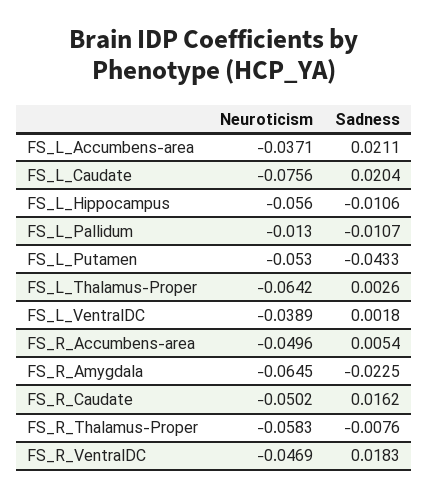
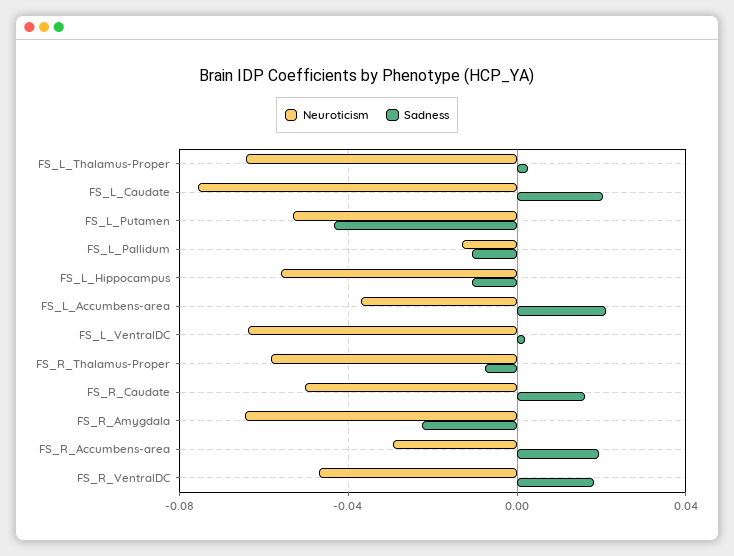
  {
    "Neuroticism": {
      "FS_L_Accumbens-area": -0.0371,
      "FS_L_Caudate": -0.0756,
      "FS_L_Hippocampus": -0.056,
      "FS_L_Pallidum": -0.013,
      "FS_L_Putamen": -0.053,
      "FS_L_Thalamus-Proper": -0.0642,
-     "FS_L_VentralDC": -0.0389,
+     "FS_L_VentralDC": -0.065,
-     "FS_R_Accumbens-area": -0.0496,
+     "FS_R_Accumbens-area": -0.03,
      "FS_R_Amygdala": -0.0645,
      "FS_R_Caudate": -0.0502,
      "FS_R_Thalamus-Proper": -0.0583,
      "FS_R_VentralDC": -0.0469
    },
    "Sadness": {
      "FS_L_Accumbens-area": 0.0211,
      "FS_L_Caudate": 0.0204,
      "FS_L_Hippocampus": -0.0106,
      "FS_L_Pallidum": -0.0107,
      "FS_L_Putamen": -0.0433,
      "FS_L_Thalamus-Proper": 0.0026,
      "FS_L_VentralDC": 0.0018,
-     "FS_R_Accumbens-area": 0.0054,
+     "FS_R_Accumbens-area": 0.02,
      "FS_R_Amygdala": -0.0225,
      "FS_R_Caudate": 0.0162,
      "FS_R_Thalamus-Proper": -0.0076,
      "FS_R_VentralDC": 0.0183
    }
  }

